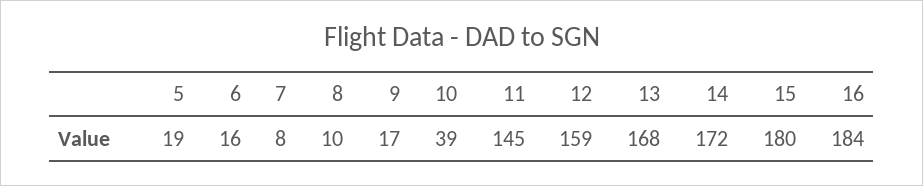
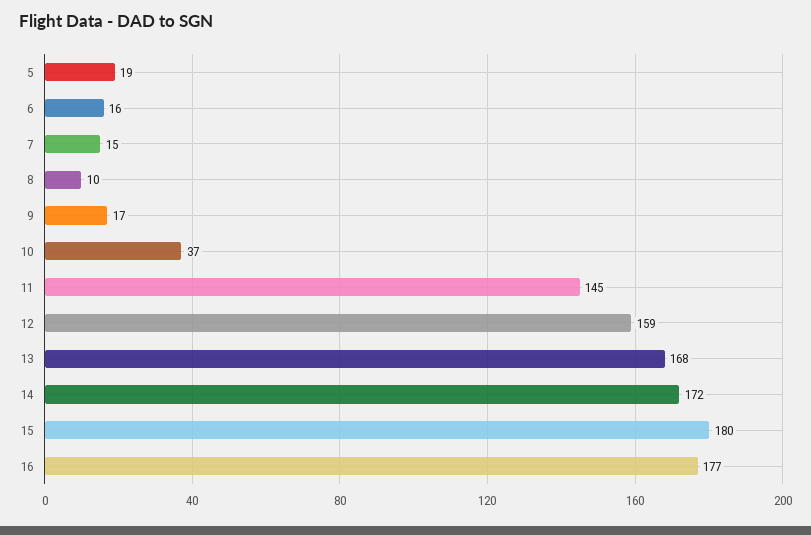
  {
    "5": 19,
    "6": 16,
-   "7": 8,
+   "7": 15,
    "8": 10,
    "9": 17,
-   "10": 39,
+   "10": 37,
    "11": 145,
    "12": 159,
    "13": 168,
    "14": 172,
    "15": 180,
-   "16": 184
+   "16": 177
  }

